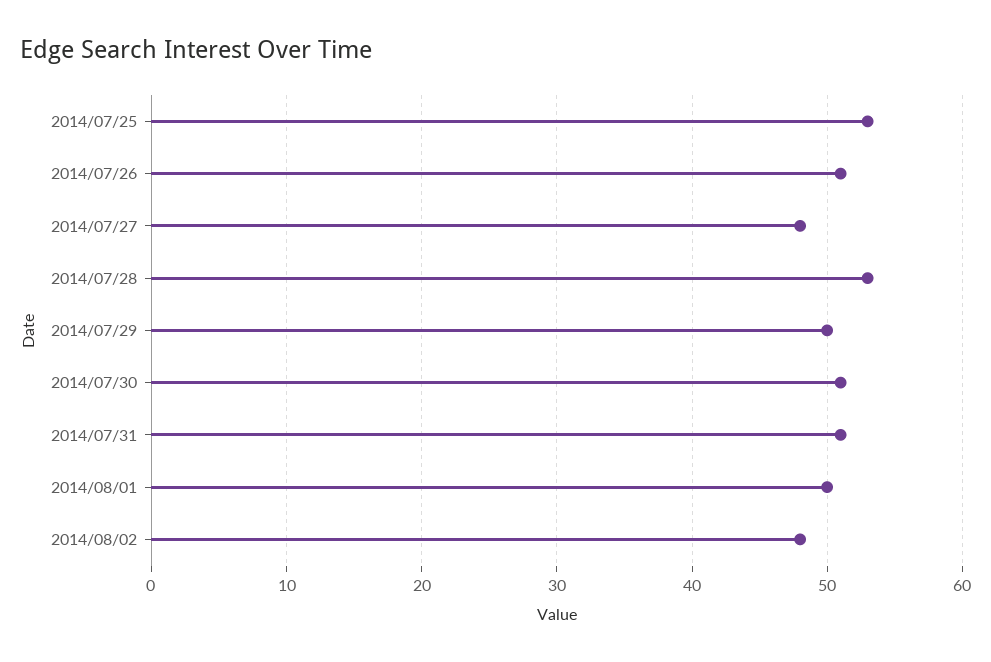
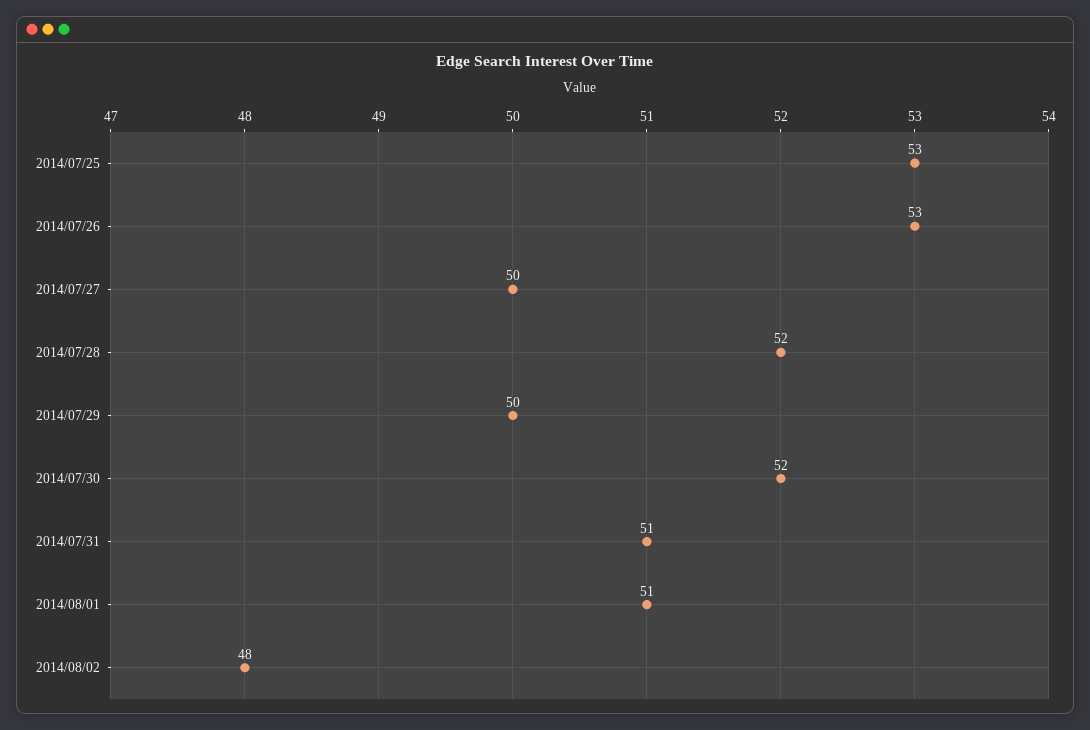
  {
    "2014/07/25": 53,
-   "2014/07/26": 51,
+   "2014/07/26": 53,
-   "2014/07/27": 48,
+   "2014/07/27": 50,
-   "2014/07/28": 53,
+   "2014/07/28": 52,
    "2014/07/29": 50,
-   "2014/07/30": 51,
+   "2014/07/30": 52,
    "2014/07/31": 51,
-   "2014/08/01": 50,
+   "2014/08/01": 51,
    "2014/08/02": 48
  }

